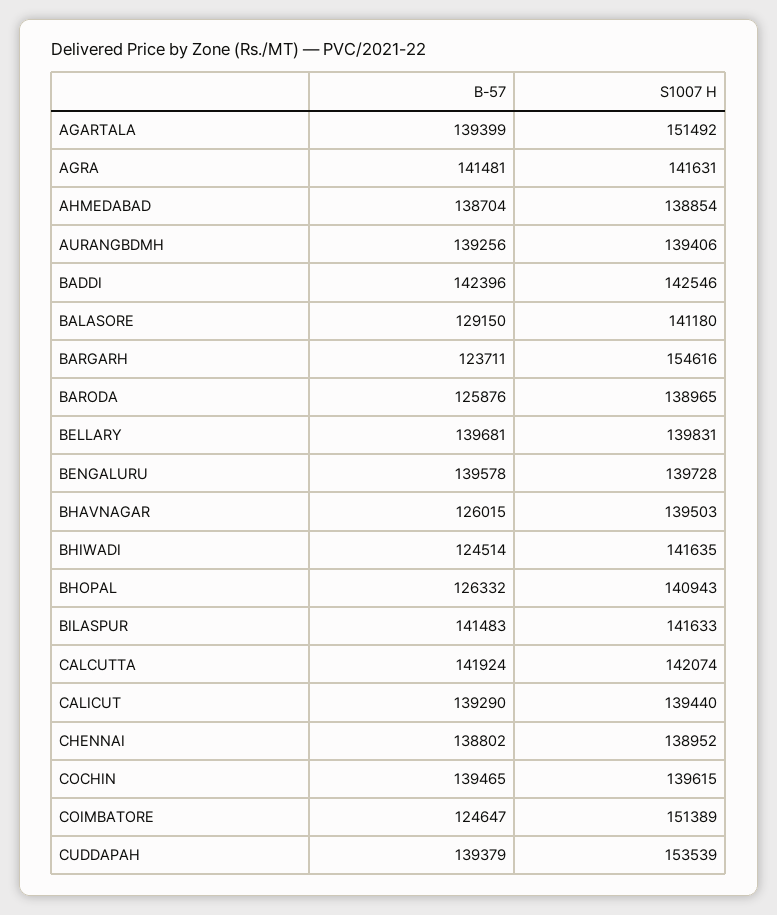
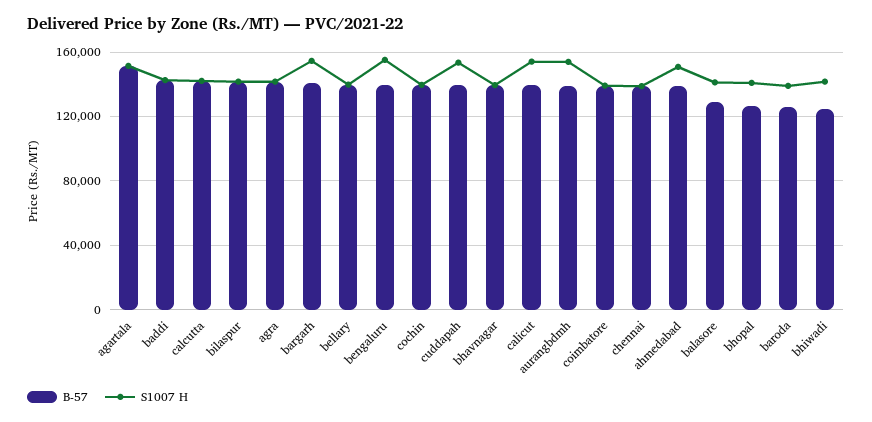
  {
    "B-57": {
-     "AGARTALA": 139399,
+     "AGARTALA": 150000,
      "AGRA": 141481,
      "AHMEDABAD": 138704,
      "AURANGBDMH": 139256,
      "BADDI": 142396,
      "BALASORE": 129150,
-     "BARGARH": 123711,
+     "BARGARH": 140000,
      "BARODA": 125876,
      "BELLARY": 139681,
      "BENGALURU": 139578,
-     "BHAVNAGAR": 126015,
+     "BHAVNAGAR": 140000,
      "BHIWADI": 124514,
      "BHOPAL": 126332,
      "BILASPUR": 141483,
      "CALCUTTA": 141924,
      "CALICUT": 139290,
      "CHENNAI": 138802,
      "COCHIN": 139465,
-     "COIMBATORE": 124647,
+     "COIMBATORE": 140000,
      "CUDDAPAH": 139379
    },
    "S1007 H": {
      "AGARTALA": 151492,
      "AGRA": 141631,
-     "AHMEDABAD": 138854,
+     "AHMEDABAD": 150000,
-     "AURANGBDMH": 139406,
+     "AURANGBDMH": 155000,
      "BADDI": 142546,
      "BALASORE": 141180,
      "BARGARH": 154616,
      "BARODA": 138965,
      "BELLARY": 139831,
-     "BENGALURU": 139728,
+     "BENGALURU": 155000,
      "BHAVNAGAR": 139503,
      "BHIWADI": 141635,
      "BHOPAL": 140943,
      "BILASPUR": 141633,
      "CALCUTTA": 142074,
-     "CALICUT": 139440,
+     "CALICUT": 155000,
      "CHENNAI": 138952,
      "COCHIN": 139615,
-     "COIMBATORE": 151389,
+     "COIMBATORE": 140000,
      "CUDDAPAH": 153539
    }
  }

